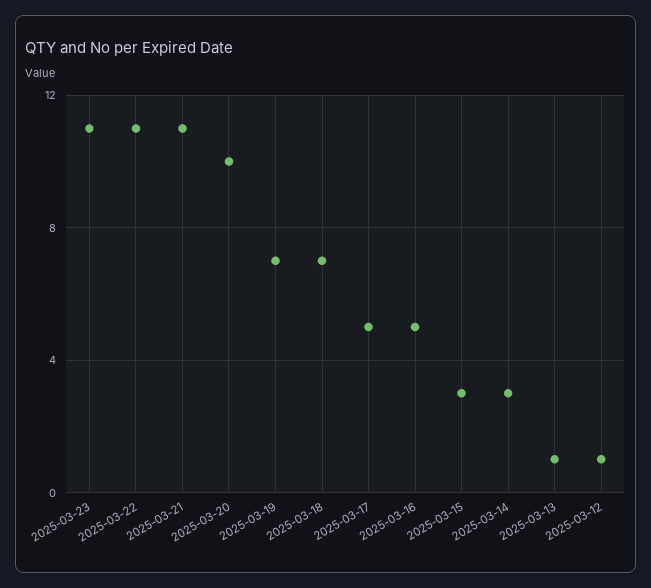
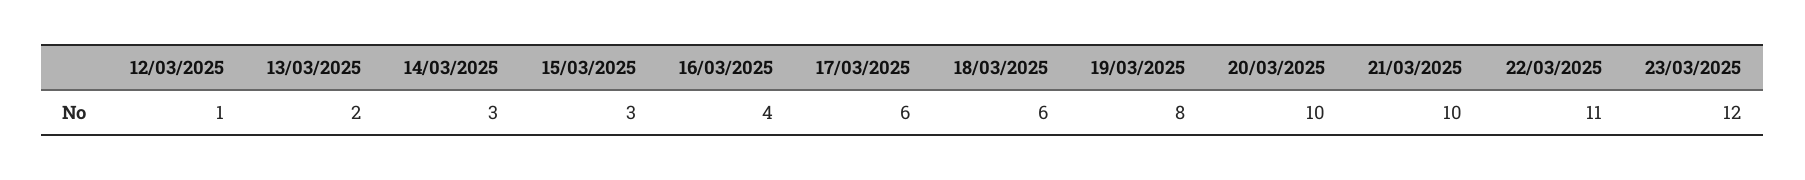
  {
-   "2025-03-23": 11,
+   "2025-03-23": 12,
    "2025-03-22": 11,
-   "2025-03-21": 11,
+   "2025-03-21": 10,
    "2025-03-20": 10,
-   "2025-03-19": 7,
+   "2025-03-19": 8,
-   "2025-03-18": 7,
+   "2025-03-18": 6,
-   "2025-03-17": 5,
+   "2025-03-17": 6,
-   "2025-03-16": 5,
+   "2025-03-16": 4,
    "2025-03-15": 3,
    "2025-03-14": 3,
-   "2025-03-13": 1,
+   "2025-03-13": 2,
    "2025-03-12": 1
  }

